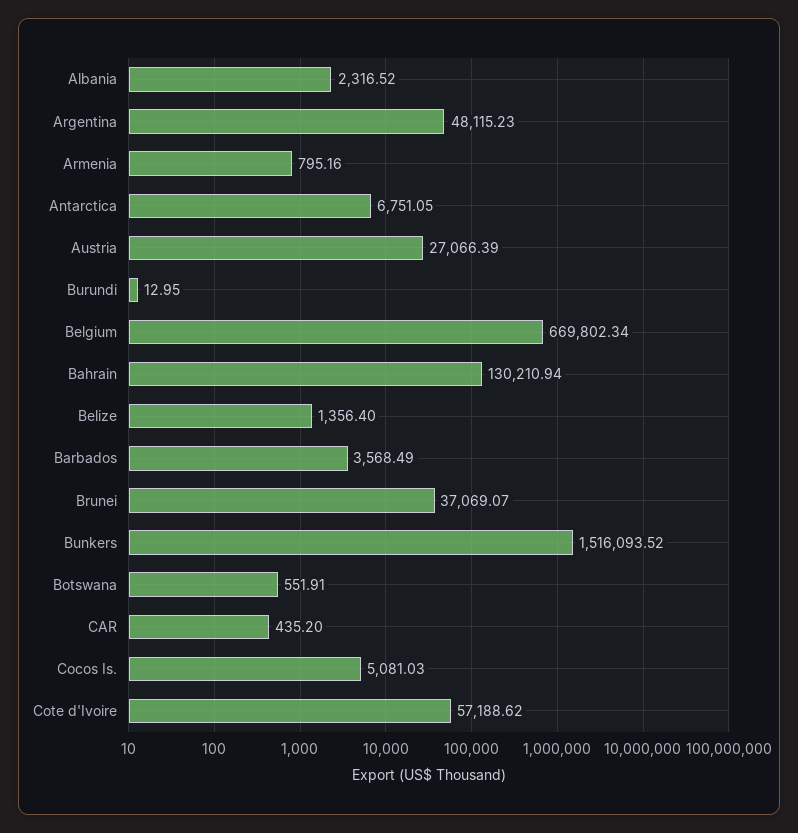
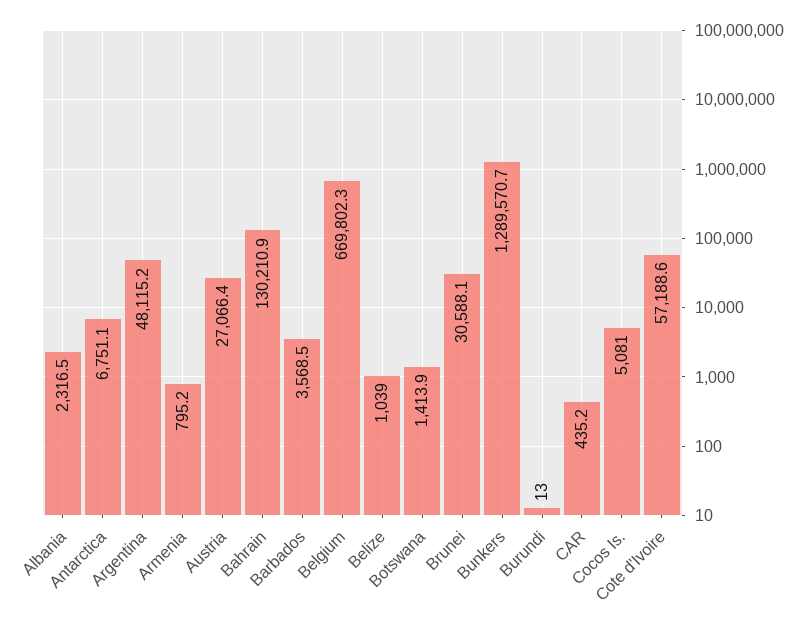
  {
    "Albania": 2316.52,
    "Argentina": 48115.23,
    "Armenia": 795.16,
    "Antarctica": 6751.05,
    "Austria": 27066.39,
    "Burundi": 12.95,
    "Belgium": 669802.34,
    "Bahrain": 130210.94,
-   "Belize": 1356.4,
+   "Belize": 1039,
    "Barbados": 3568.49,
-   "Brunei": 37069.07,
+   "Brunei": 30588.1,
-   "Bunkers": 1516093.52,
+   "Bunkers": 1289570.7,
-   "Botswana": 551.91,
+   "Botswana": 1413.9,
    "CAR": 435.2,
    "Cocos Is.": 5081.03,
    "Cote d'Ivoire": 57188.62
  }

